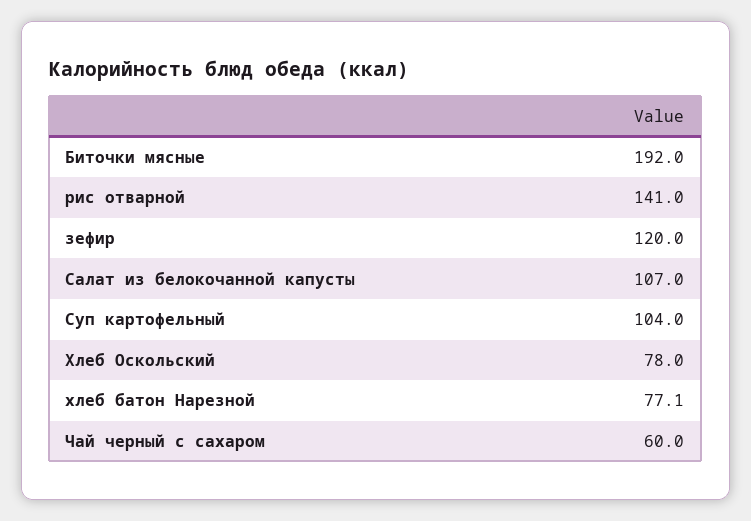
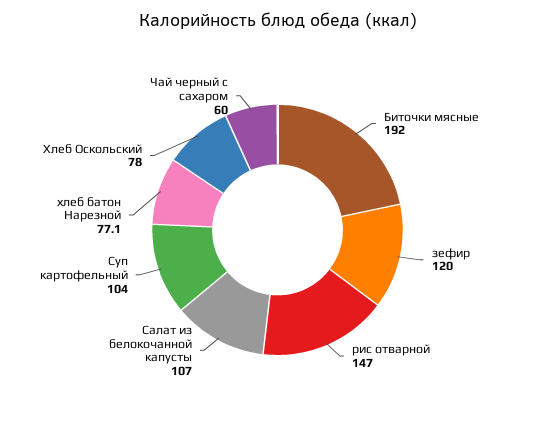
  {
    "Биточки мясные": 192,
-   "рис отварной": 141,
+   "рис отварной": 147,
    "зефир": 120,
    "Салат из белокочанной капусты": 107,
    "Суп картофельный": 104,
    "Хлеб Оскольский": 78,
    "хлеб батон Нарезной": 77.1,
    "Чай черный с сахаром": 60
  }

